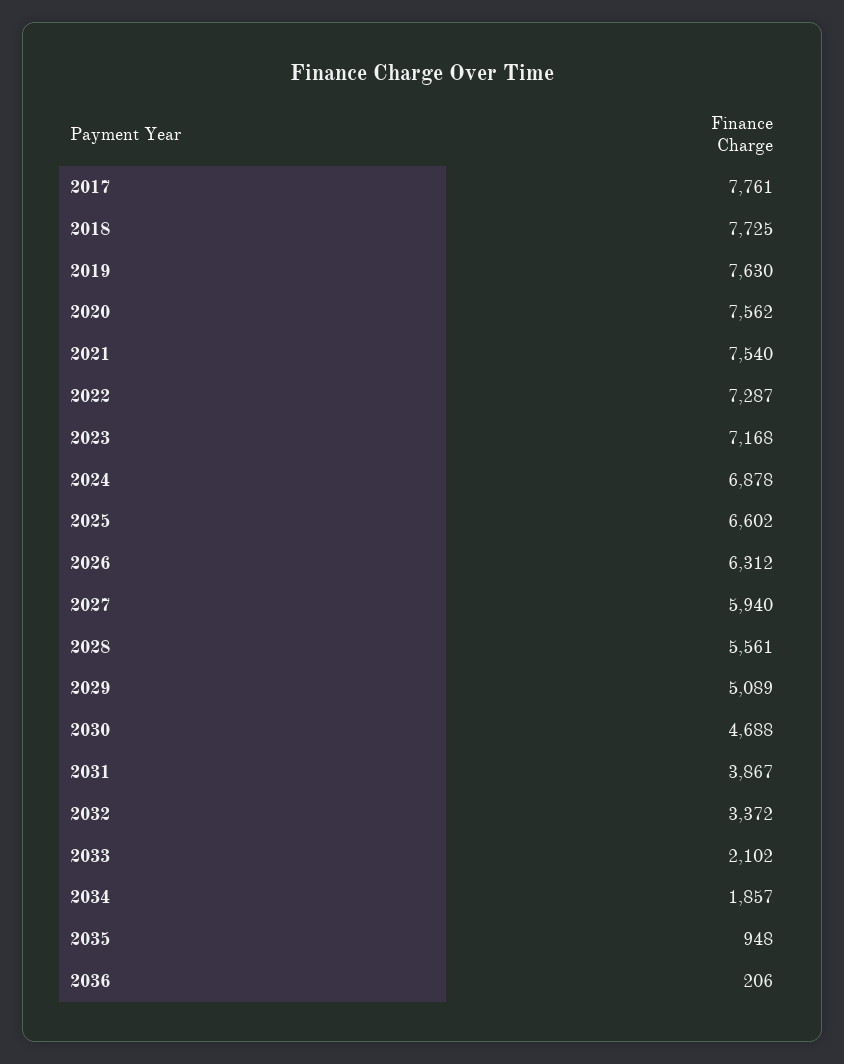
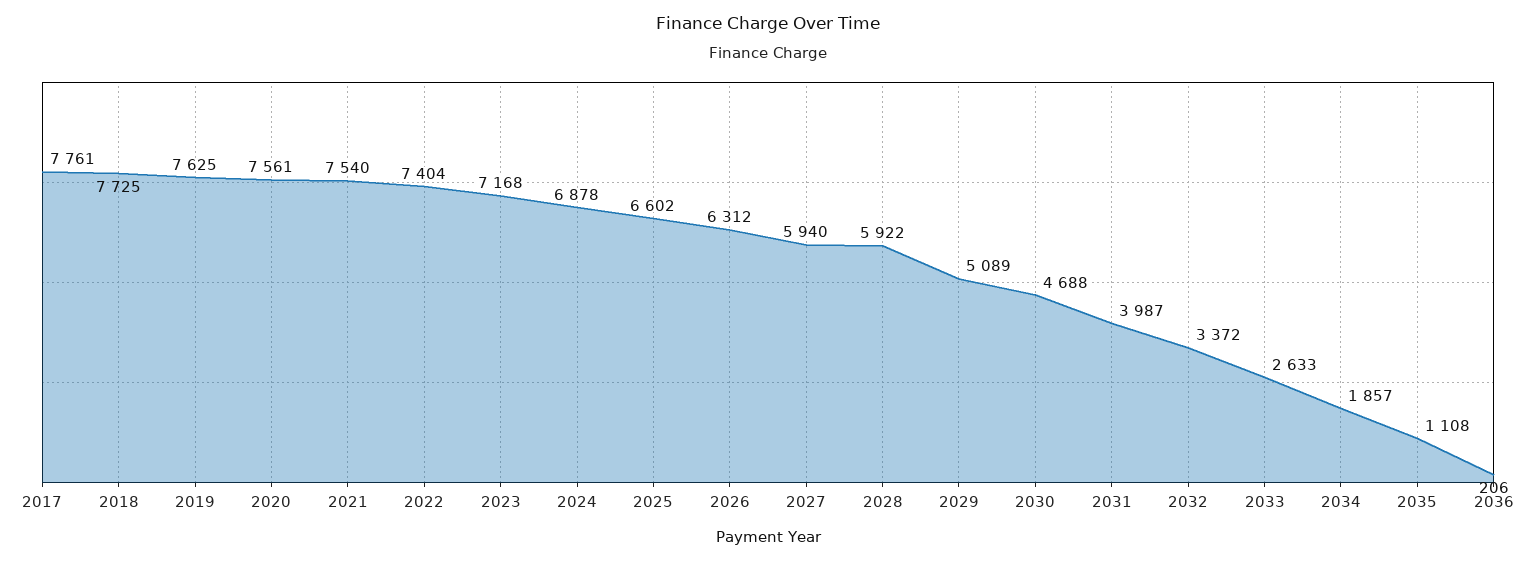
  {
    "2017": 7761,
    "2018": 7725,
-   "2019": 7630,
+   "2019": 7625,
-   "2020": 7562,
+   "2020": 7561,
    "2021": 7540,
-   "2022": 7287,
+   "2022": 7404,
    "2023": 7168,
    "2024": 6878,
    "2025": 6602,
    "2026": 6312,
    "2027": 5940,
-   "2028": 5561,
+   "2028": 5922,
    "2029": 5089,
    "2030": 4688,
-   "2031": 3867,
+   "2031": 3987,
    "2032": 3372,
-   "2033": 2102,
+   "2033": 2633,
    "2034": 1857,
-   "2035": 948,
+   "2035": 1108,
    "2036": 206
  }

